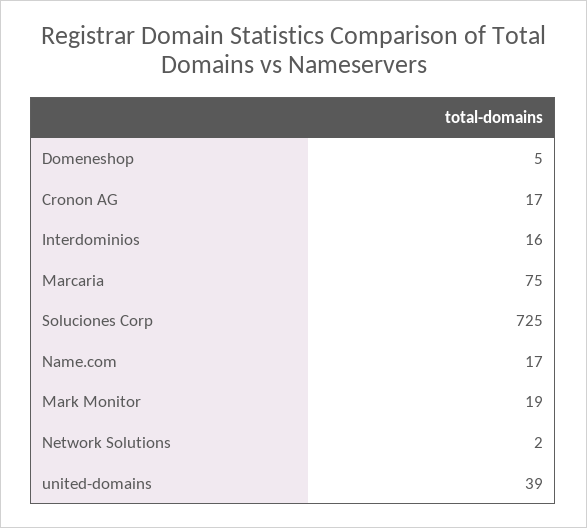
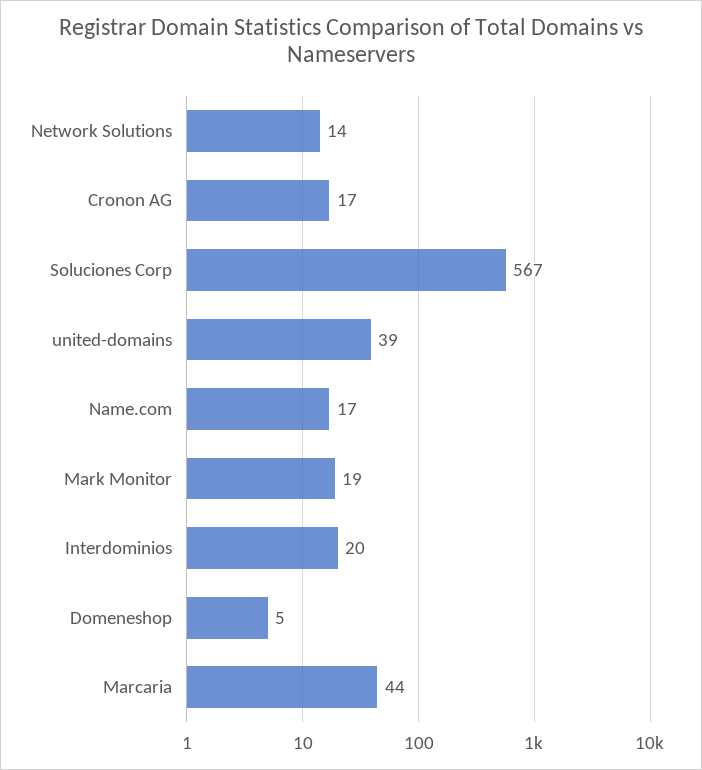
  {
    "Domeneshop": 5,
    "Cronon AG": 17,
-   "Interdominios": 16,
+   "Interdominios": 20,
-   "Marcaria": 75,
+   "Marcaria": 44,
-   "Soluciones Corp": 725,
+   "Soluciones Corp": 567,
    "Name.com": 17,
    "Mark Monitor": 19,
-   "Network Solutions": 2,
+   "Network Solutions": 14,
    "united-domains": 39
  }

